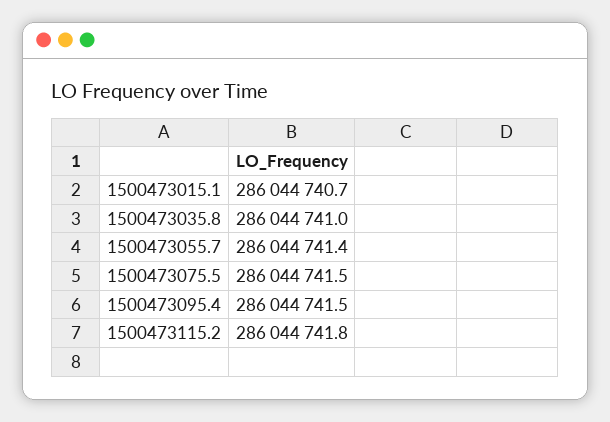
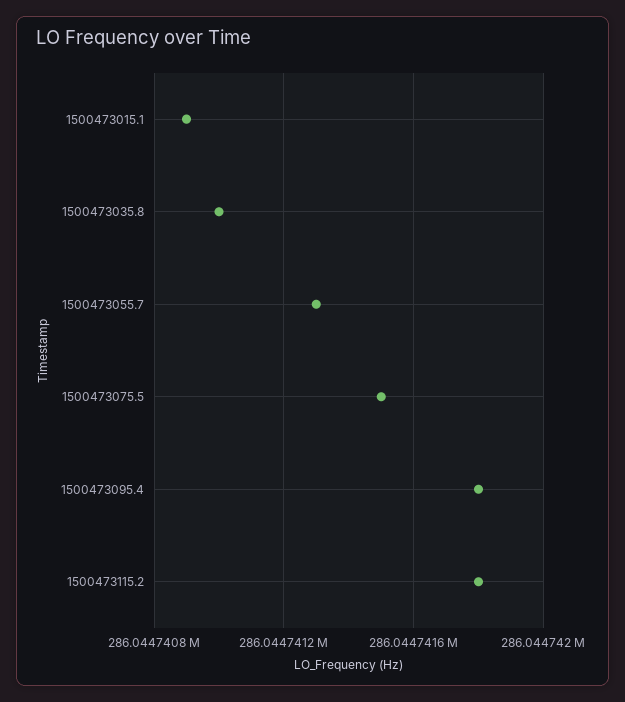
  {
-   "1500473015.1": 286044740.7,
+   "1500473015.1": 286044740.9,
    "1500473035.8": 286044741,
-   "1500473055.7": 286044741.4,
+   "1500473055.7": 286044741.3,
    "1500473075.5": 286044741.5,
-   "1500473095.4": 286044741.5,
+   "1500473095.4": 286044741.8,
    "1500473115.2": 286044741.8
  }

